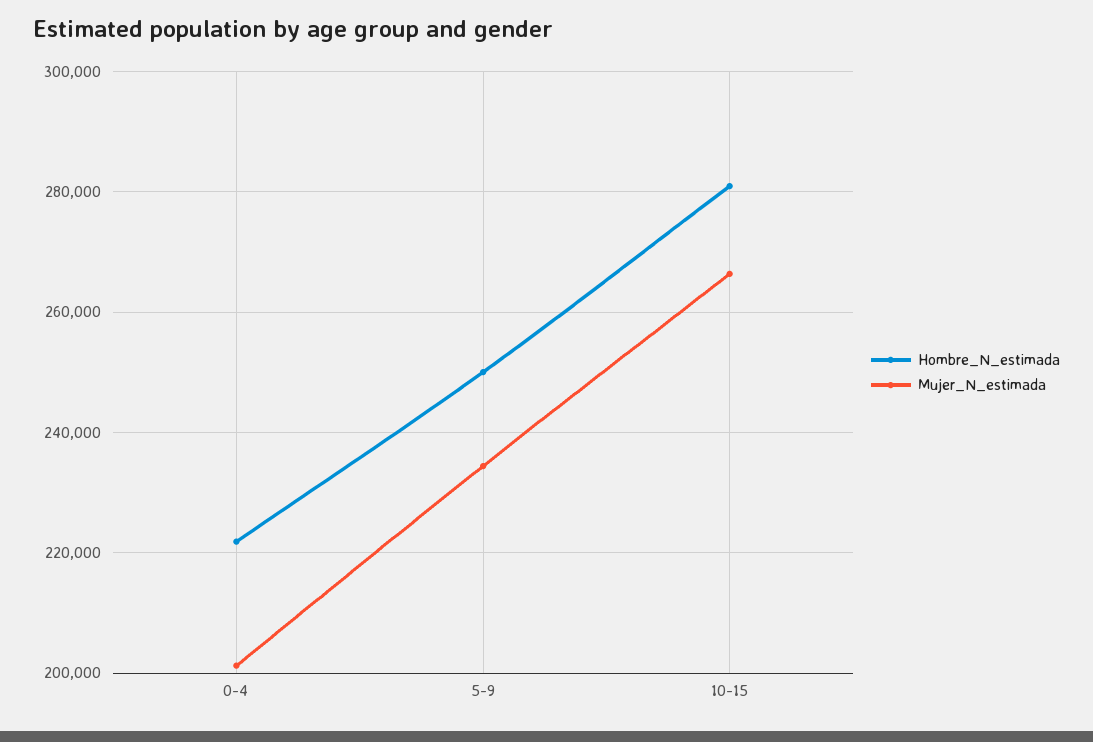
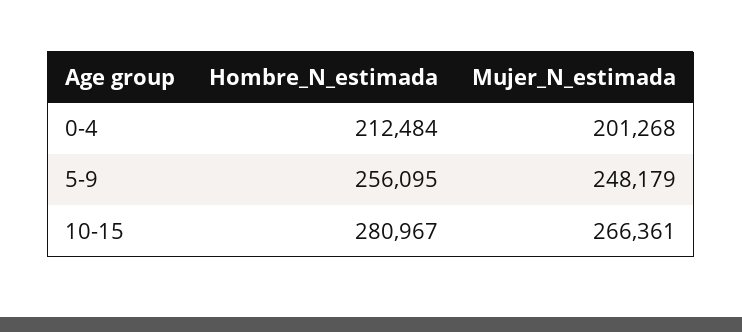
  {
    "Hombre_N_estimada": {
-     "0-4": 222000,
+     "0-4": 212484,
-     "5-9": 250000,
+     "5-9": 256095,
      "10-15": 280967
    },
    "Mujer_N_estimada": {
      "0-4": 201268,
-     "5-9": 234000,
+     "5-9": 248179,
      "10-15": 266361
    }
  }

